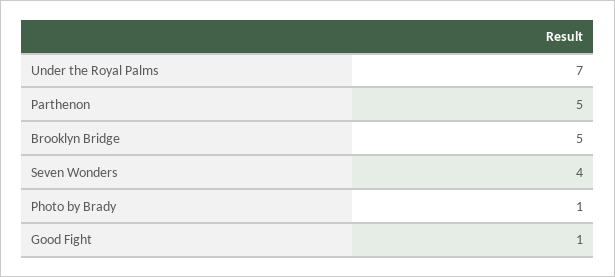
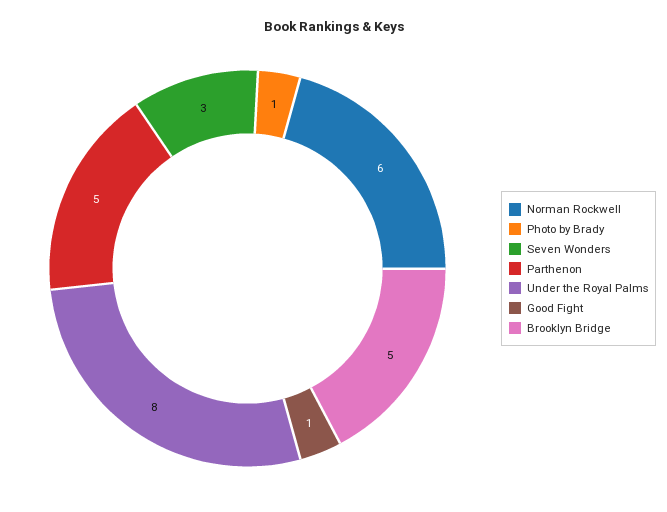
  {
-   "Under the Royal Palms": 7,
+   "Under the Royal Palms": 8,
    "Parthenon": 5,
    "Brooklyn Bridge": 5,
-   "Seven Wonders": 4,
+   "Seven Wonders": 3,
    "Photo by Brady": 1,
-   "Good Fight": 1
+   "Good Fight": 1,
+   "Norman Rockwell": 6
  }

